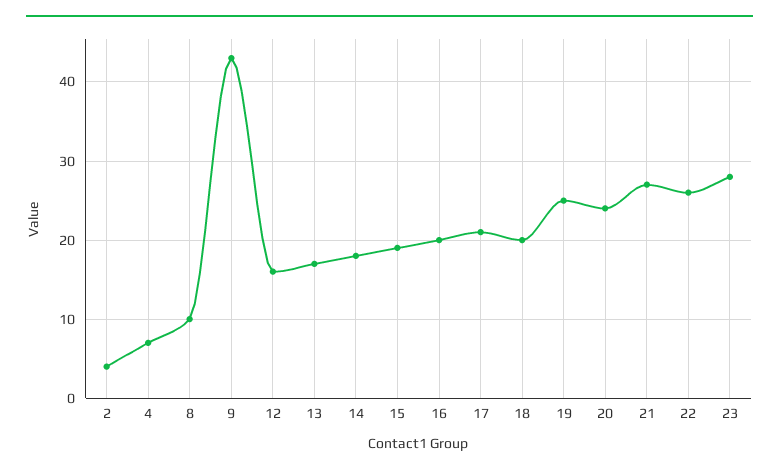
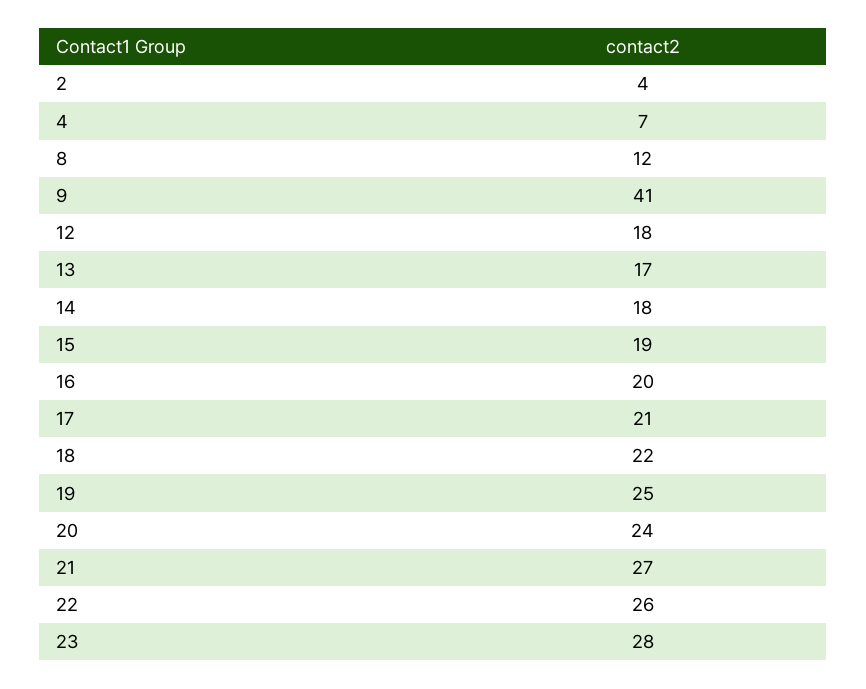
  {
    "2": 4,
    "4": 7,
-   "8": 10,
+   "8": 12,
-   "9": 43,
+   "9": 41,
-   "12": 16,
+   "12": 18,
    "13": 17,
    "14": 18,
    "15": 19,
    "16": 20,
    "17": 21,
-   "18": 20,
+   "18": 22,
    "19": 25,
    "20": 24,
    "21": 27,
    "22": 26,
    "23": 28
  }

